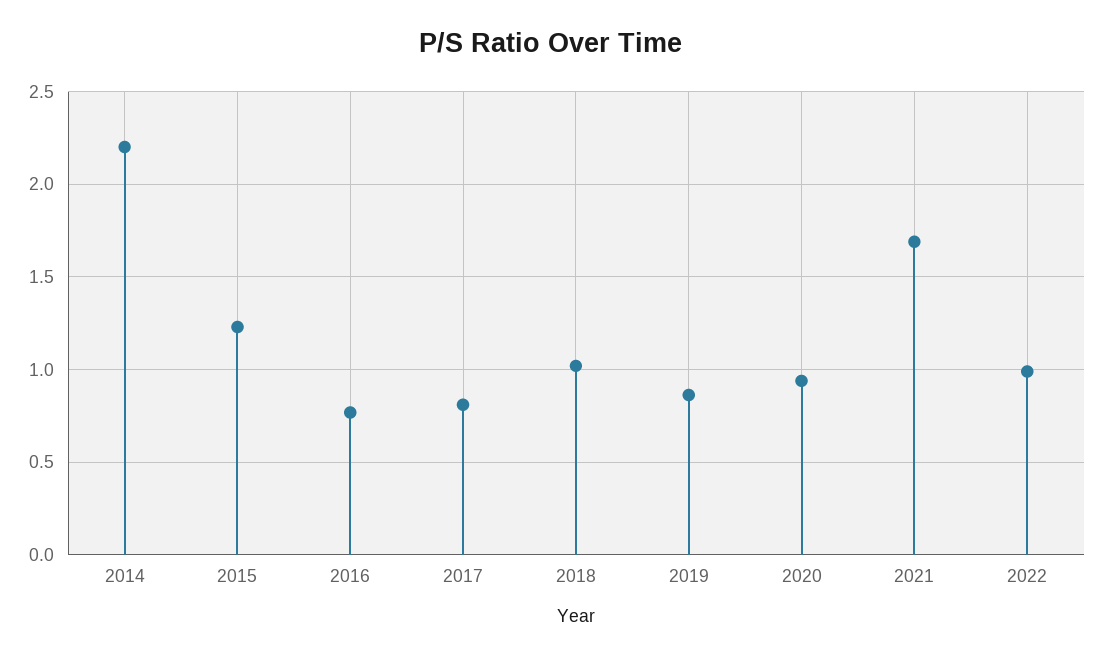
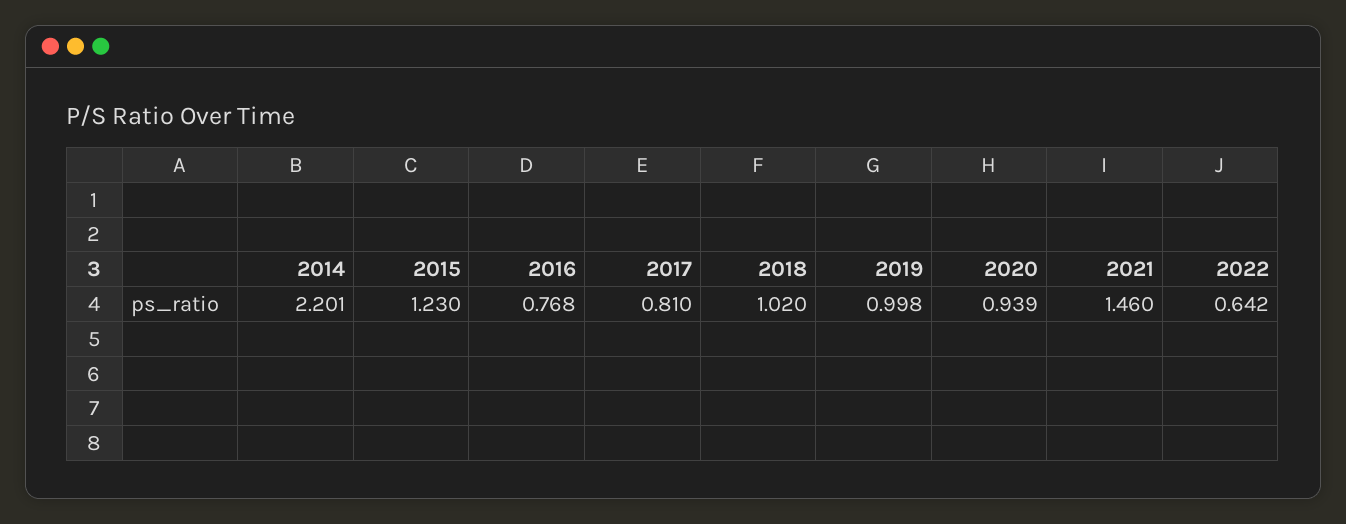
  {
    "2014": 2.201,
    "2015": 1.23,
    "2016": 0.768,
    "2017": 0.81,
    "2018": 1.02,
-   "2019": 0.85,
+   "2019": 0.998,
    "2020": 0.939,
-   "2021": 1.7,
+   "2021": 1.46,
-   "2022": 1
+   "2022": 0.642
  }

